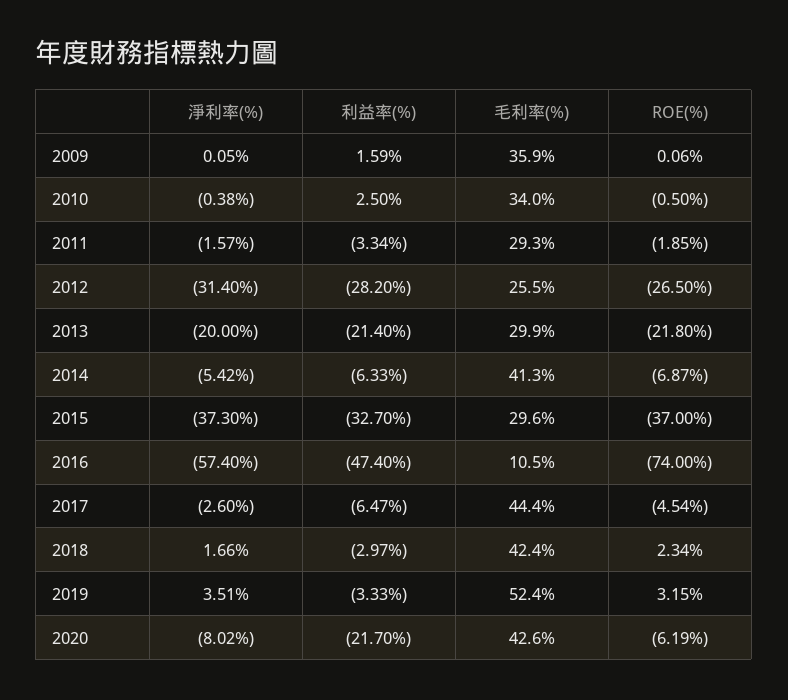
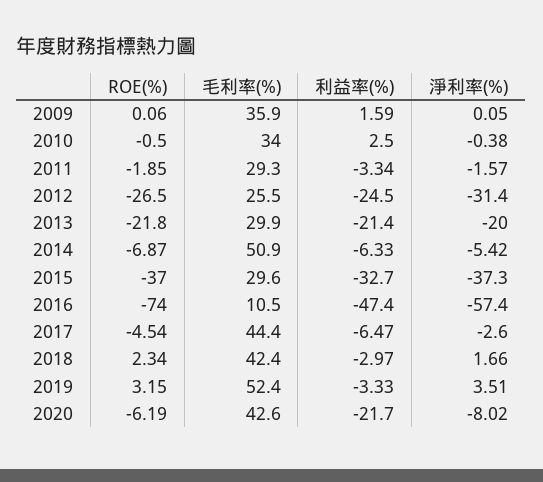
  {
    "淨利率(%)": {
      "2009": 0.05,
      "2010": -0.38,
      "2011": -1.57,
      "2012": -31.4,
      "2013": -20,
      "2014": -5.42,
      "2015": -37.3,
      "2016": -57.4,
      "2017": -2.6,
      "2018": 1.66,
      "2019": 3.51,
      "2020": -8.02
    },
    "利益率(%)": {
      "2009": 1.59,
      "2010": 2.5,
      "2011": -3.34,
-     "2012": -28.2,
+     "2012": -24.5,
      "2013": -21.4,
      "2014": -6.33,
      "2015": -32.7,
      "2016": -47.4,
      "2017": -6.47,
      "2018": -2.97,
      "2019": -3.33,
      "2020": -21.7
    },
    "毛利率(%)": {
      "2009": 35.9,
      "2010": 34,
      "2011": 29.3,
      "2012": 25.5,
      "2013": 29.9,
-     "2014": 41.3,
+     "2014": 50.9,
      "2015": 29.6,
      "2016": 10.5,
      "2017": 44.4,
      "2018": 42.4,
      "2019": 52.4,
      "2020": 42.6
    },
    "ROE(%)": {
      "2009": 0.06,
      "2010": -0.5,
      "2011": -1.85,
      "2012": -26.5,
      "2013": -21.8,
      "2014": -6.87,
      "2015": -37,
      "2016": -74,
      "2017": -4.54,
      "2018": 2.34,
      "2019": 3.15,
      "2020": -6.19
    }
  }

